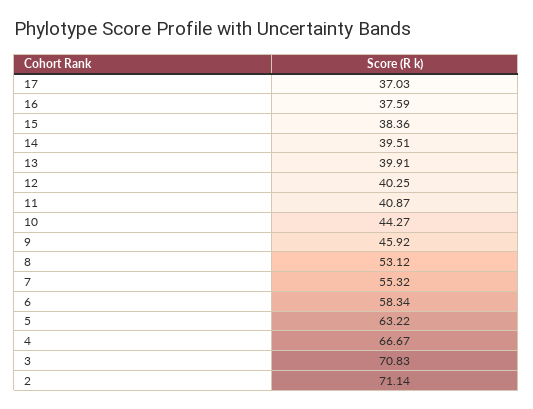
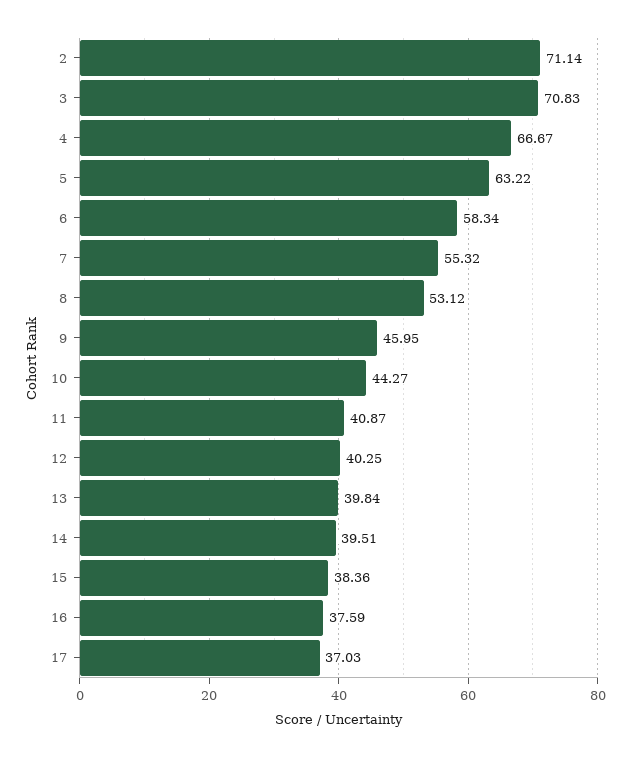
  {
    "17": 37.03,
    "16": 37.59,
    "15": 38.36,
    "14": 39.51,
-   "13": 39.91,
+   "13": 39.84,
    "12": 40.25,
    "11": 40.87,
    "10": 44.27,
-   "9": 45.92,
+   "9": 45.95,
    "8": 53.12,
    "7": 55.32,
    "6": 58.34,
    "5": 63.22,
    "4": 66.67,
    "3": 70.83,
    "2": 71.14
  }

